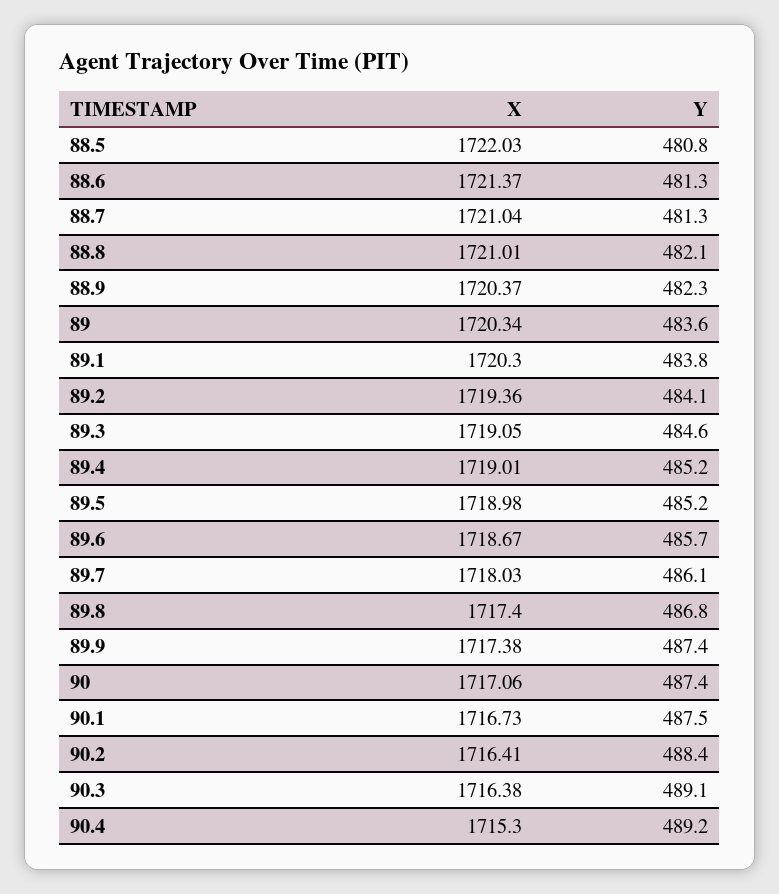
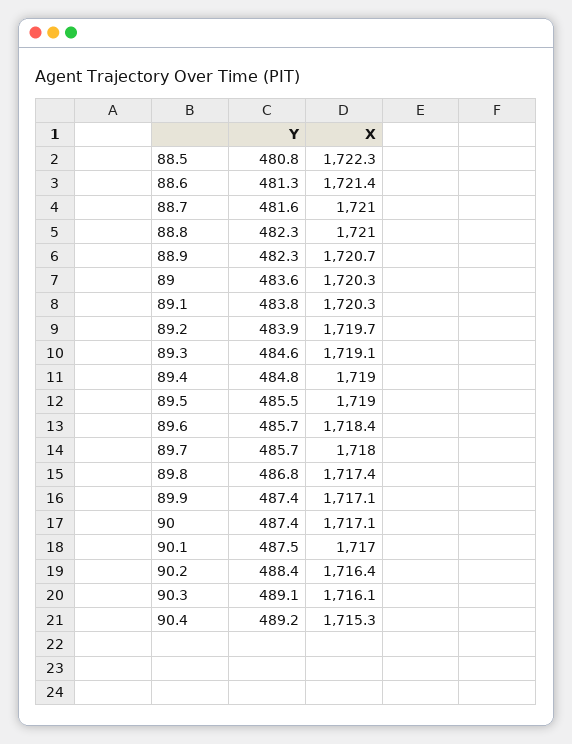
  {
    "X": {
-     "88.5": 1722.03,
+     "88.5": 1722.3,
      "88.6": 1721.37,
      "88.7": 1721.04,
      "88.8": 1721.01,
-     "88.9": 1720.37,
+     "88.9": 1720.7,
      "89": 1720.34,
      "89.1": 1720.3,
-     "89.2": 1719.36,
+     "89.2": 1719.7,
      "89.3": 1719.05,
      "89.4": 1719.01,
      "89.5": 1718.98,
-     "89.6": 1718.67,
+     "89.6": 1718.4,
      "89.7": 1718.03,
      "89.8": 1717.4,
-     "89.9": 1717.38,
+     "89.9": 1717.1,
      "90": 1717.06,
-     "90.1": 1716.73,
+     "90.1": 1717,
      "90.2": 1716.41,
-     "90.3": 1716.38,
+     "90.3": 1716.1,
      "90.4": 1715.3
    },
    "Y": {
      "88.5": 480.8,
      "88.6": 481.3,
-     "88.7": 481.3,
+     "88.7": 481.6,
-     "88.8": 482.1,
+     "88.8": 482.3,
      "88.9": 482.3,
      "89": 483.6,
      "89.1": 483.8,
-     "89.2": 484.1,
+     "89.2": 483.9,
      "89.3": 484.6,
-     "89.4": 485.2,
+     "89.4": 484.8,
-     "89.5": 485.2,
+     "89.5": 485.5,
      "89.6": 485.7,
-     "89.7": 486.1,
+     "89.7": 485.7,
      "89.8": 486.8,
      "89.9": 487.4,
      "90": 487.4,
      "90.1": 487.5,
      "90.2": 488.4,
      "90.3": 489.1,
      "90.4": 489.2
    }
  }

